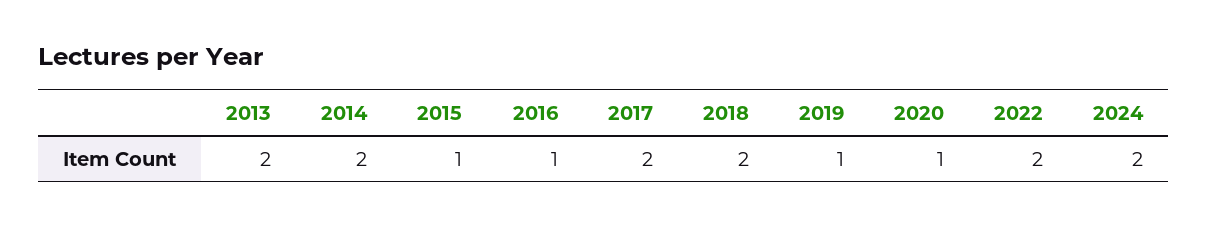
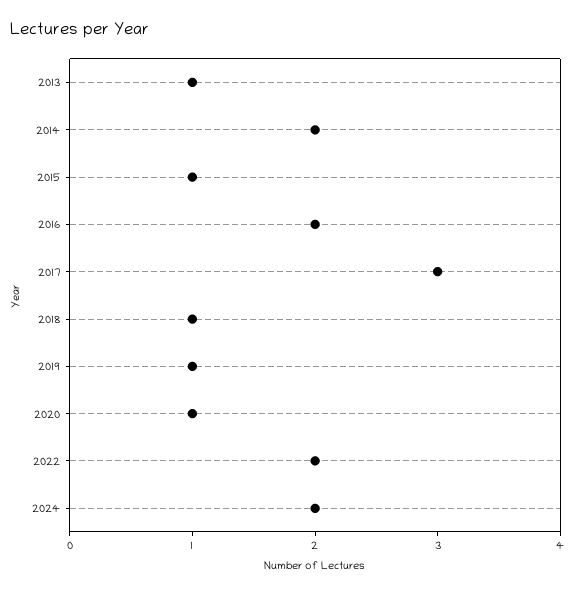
  {
-   "2013": 2,
+   "2013": 1,
    "2014": 2,
    "2015": 1,
-   "2016": 1,
+   "2016": 2,
-   "2017": 2,
+   "2017": 3,
-   "2018": 2,
+   "2018": 1,
    "2019": 1,
    "2020": 1,
    "2022": 2,
    "2024": 2
  }

